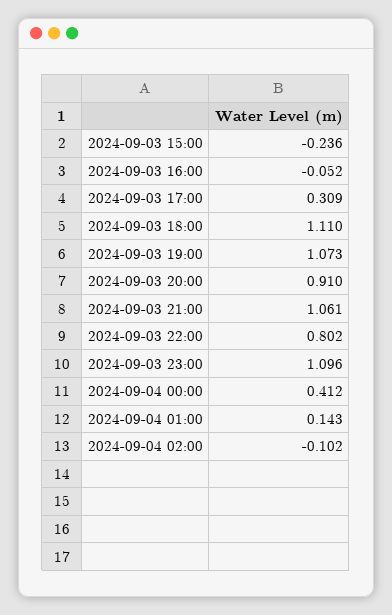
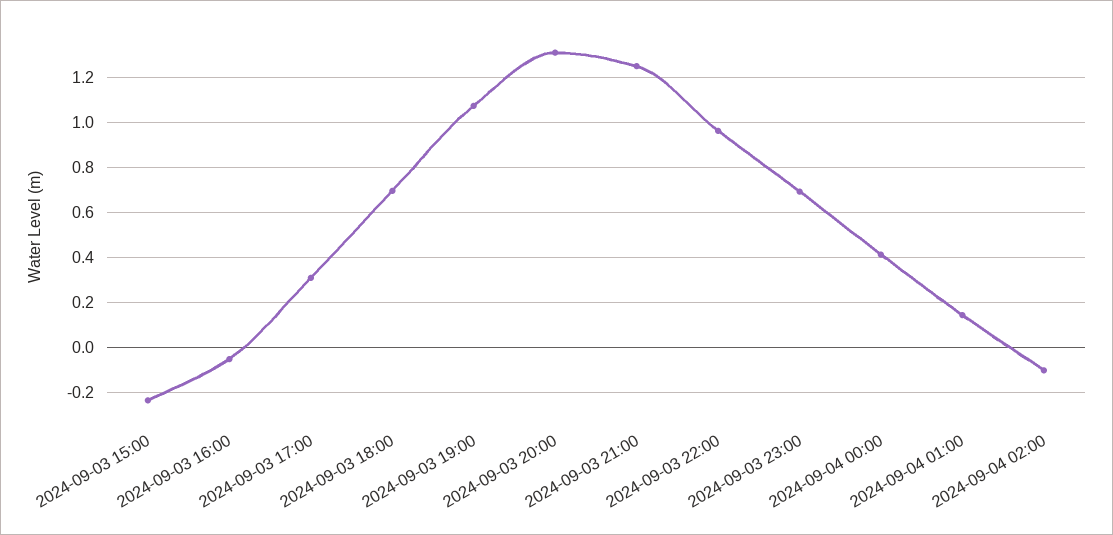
  {
    "2024-09-03 15:00": -0.236,
    "2024-09-03 16:00": -0.052,
    "2024-09-03 17:00": 0.309,
-   "2024-09-03 18:00": 1.11,
+   "2024-09-03 18:00": 0.7,
    "2024-09-03 19:00": 1.073,
-   "2024-09-03 20:00": 0.91,
+   "2024-09-03 20:00": 1.3,
-   "2024-09-03 21:00": 1.061,
+   "2024-09-03 21:00": 1.25,
-   "2024-09-03 22:00": 0.802,
+   "2024-09-03 22:00": 0.95,
-   "2024-09-03 23:00": 1.096,
+   "2024-09-03 23:00": 0.7,
    "2024-09-04 00:00": 0.412,
    "2024-09-04 01:00": 0.143,
    "2024-09-04 02:00": -0.102
  }

